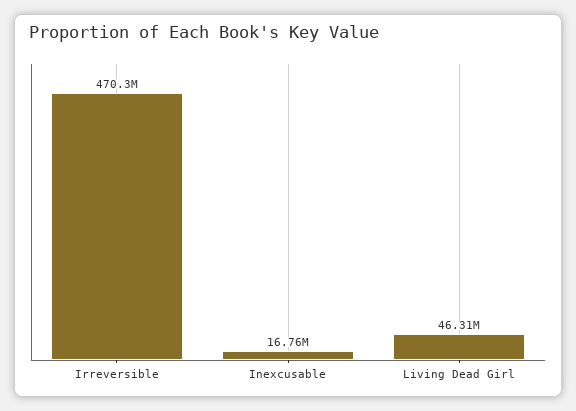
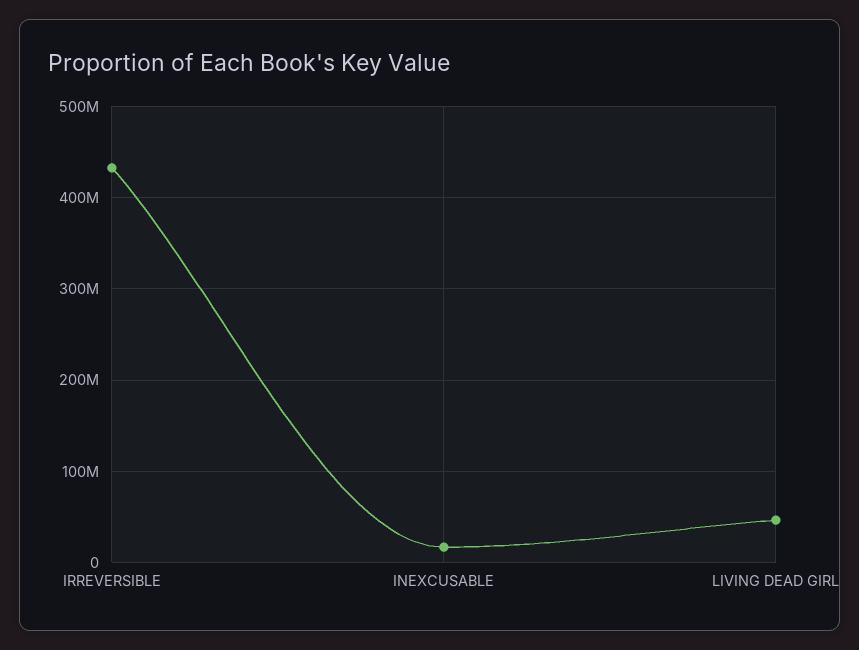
  {
-   "Irreversible": 470300000,
+   "Irreversible": 430000000,
    "Inexcusable": 16760000,
    "Living Dead Girl": 46310000
  }

